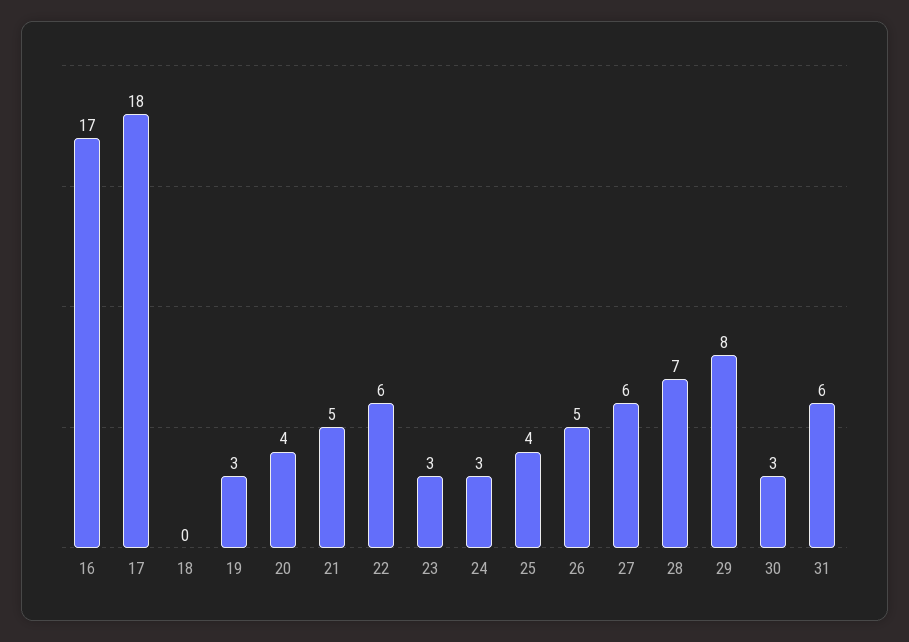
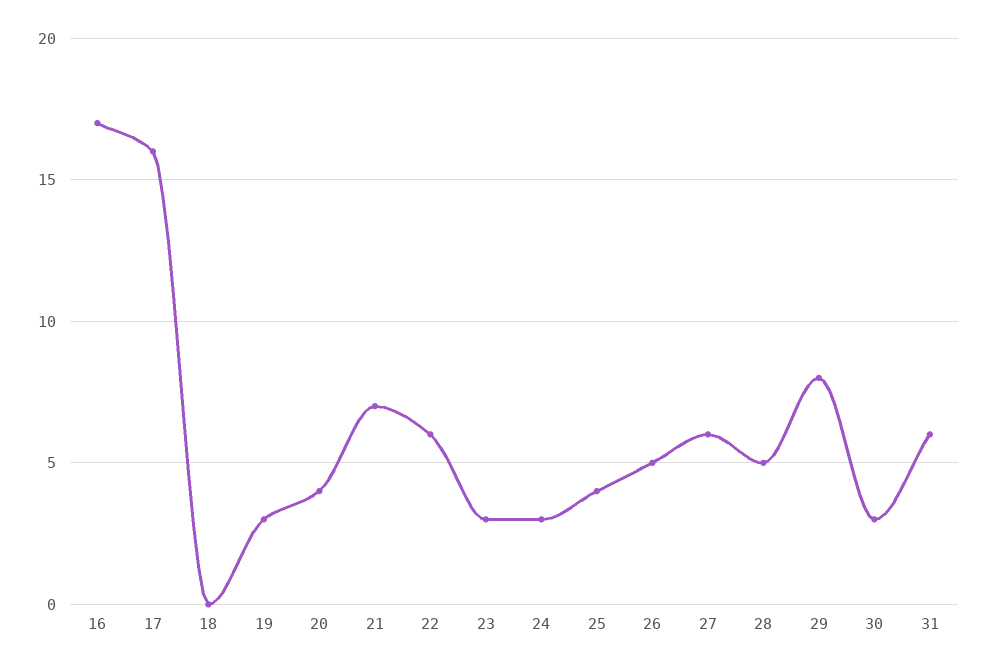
  {
    "16": 17,
-   "17": 18,
+   "17": 16,
    "18": 0,
    "19": 3,
    "20": 4,
-   "21": 5,
+   "21": 7,
    "22": 6,
    "23": 3,
    "24": 3,
    "25": 4,
    "26": 5,
    "27": 6,
-   "28": 7,
+   "28": 5,
    "29": 8,
    "30": 3,
    "31": 6
  }

